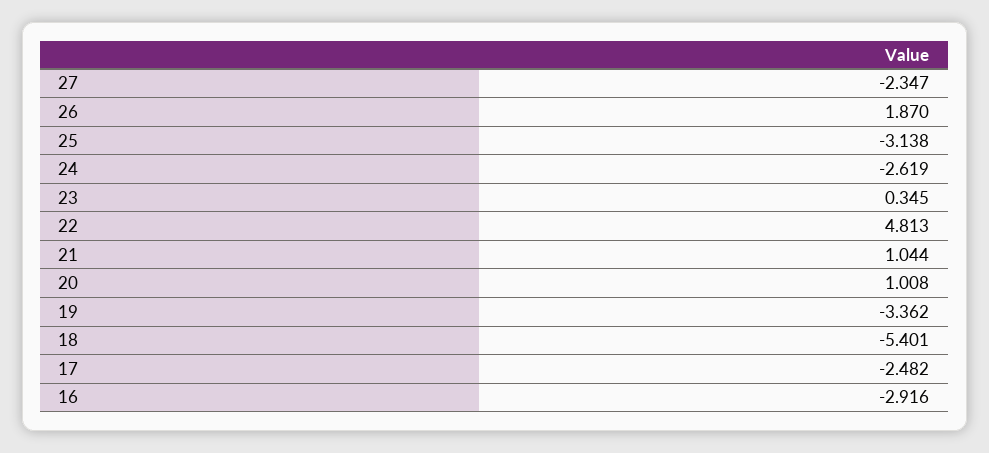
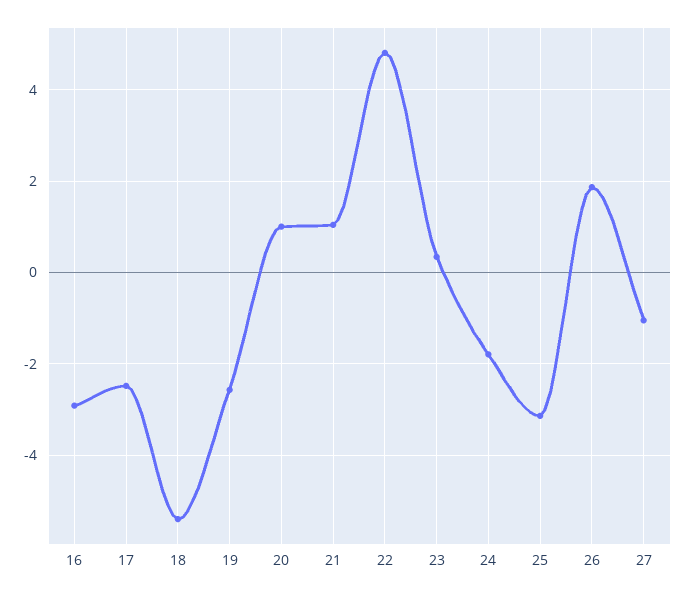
  {
-   "27": -2.347,
+   "27": -1,
    "26": 1.87,
    "25": -3.138,
-   "24": -2.619,
+   "24": -1.8,
    "23": 0.345,
    "22": 4.813,
    "21": 1.044,
    "20": 1.008,
-   "19": -3.362,
+   "19": -2.6,
    "18": -5.401,
    "17": -2.482,
    "16": -2.916
  }

